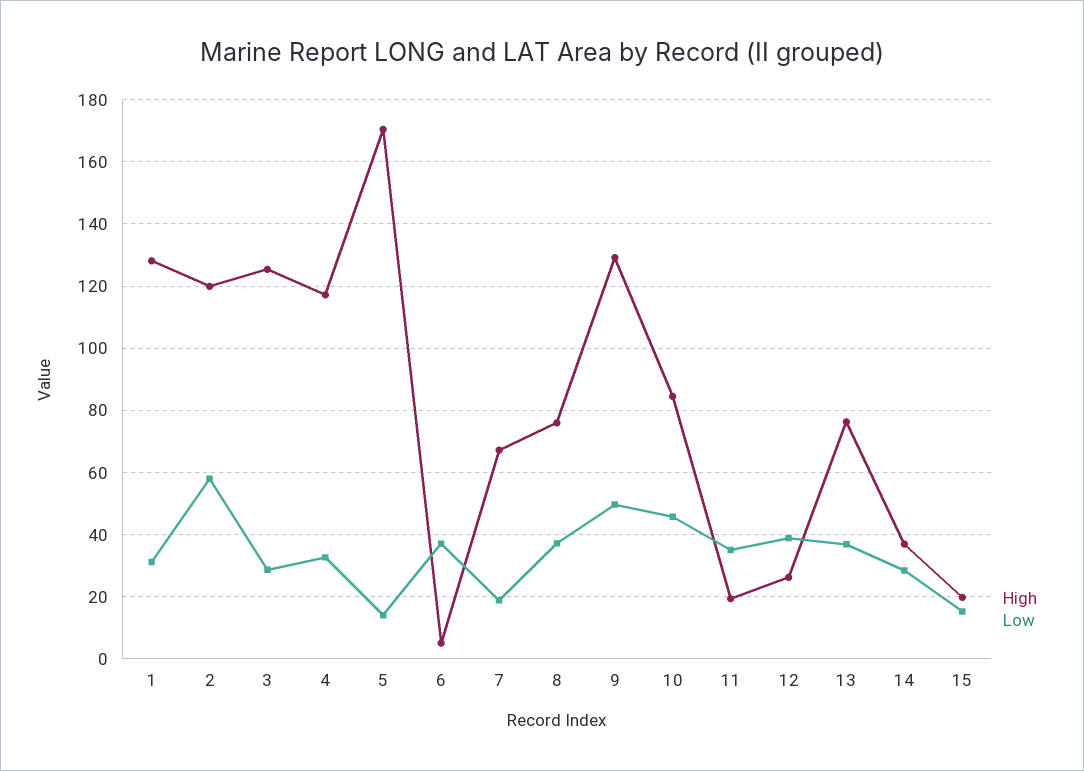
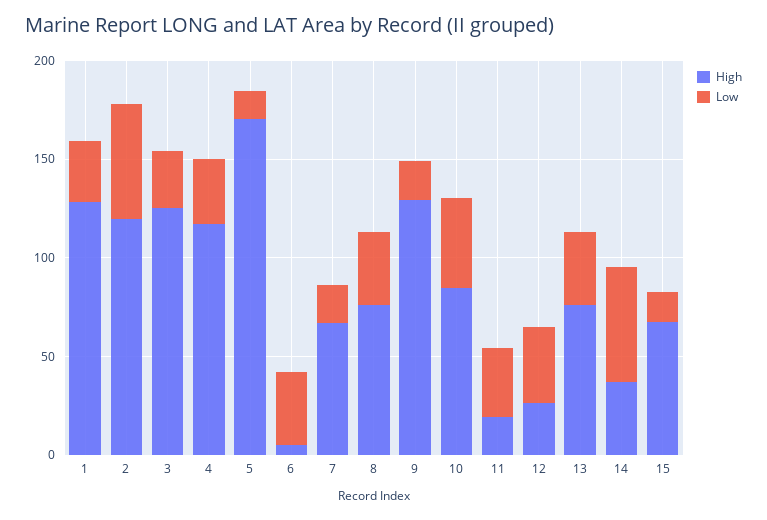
  {
    "High": {
      "1": 128,
      "2": 120,
      "3": 126,
      "4": 118,
      "5": 170,
      "6": 6,
      "7": 68,
      "8": 76,
      "9": 130,
      "10": 84,
      "11": 20,
      "12": 26,
      "13": 76,
      "14": 38,
-     "15": 20
+     "15": 70
    },
    "Low": {
      "1": 32,
      "2": 58,
      "3": 28,
      "4": 32,
      "5": 14,
      "6": 38,
      "7": 18,
      "8": 38,
-     "9": 50,
+     "9": 20,
      "10": 46,
      "11": 36,
      "12": 38,
      "13": 36,
-     "14": 28,
+     "14": 60,
      "15": 16
    }
  }

